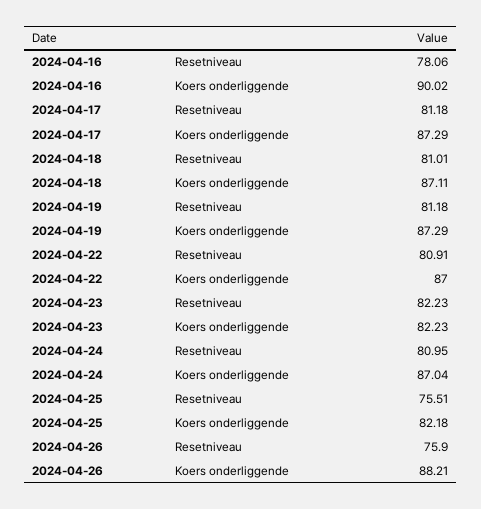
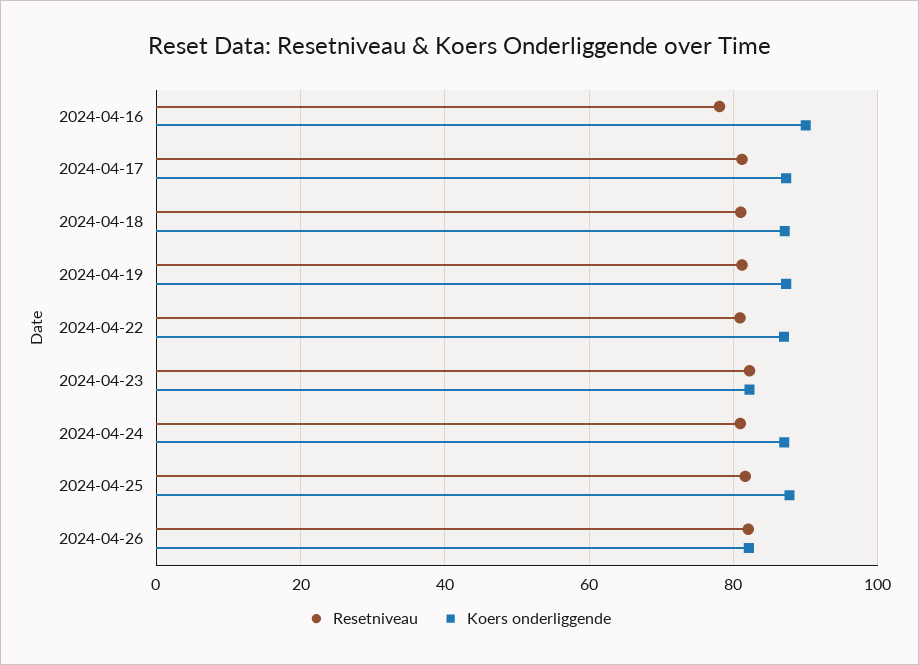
  {
    "Resetniveau": {
      "2024-04-16": 78.06,
      "2024-04-17": 81.18,
      "2024-04-18": 81.01,
      "2024-04-19": 81.18,
      "2024-04-22": 80.91,
      "2024-04-23": 82.23,
      "2024-04-24": 80.95,
-     "2024-04-25": 75.51,
+     "2024-04-25": 82,
-     "2024-04-26": 75.9
+     "2024-04-26": 82
    },
    "Koers onderliggende": {
      "2024-04-16": 90.02,
      "2024-04-17": 87.29,
      "2024-04-18": 87.11,
      "2024-04-19": 87.29,
      "2024-04-22": 87,
      "2024-04-23": 82.23,
      "2024-04-24": 87.04,
-     "2024-04-25": 82.18,
+     "2024-04-25": 88,
-     "2024-04-26": 88.21
+     "2024-04-26": 82
    }
  }

